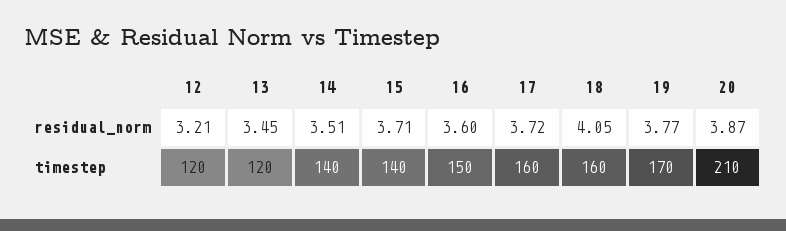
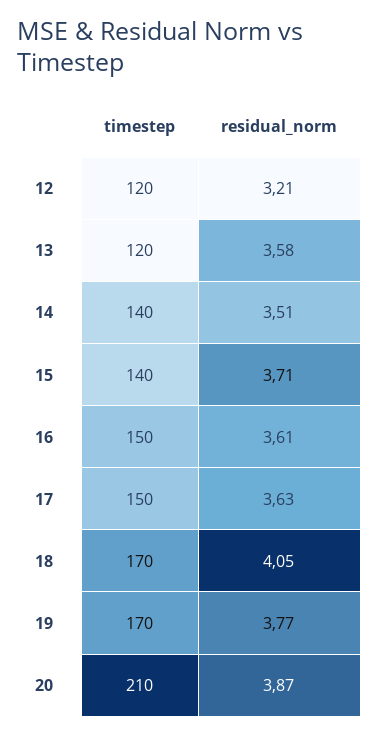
  {
    "12": {
      "residual_norm": 3.21,
      "timestep": 120
    },
    "13": {
-     "residual_norm": 3.45,
+     "residual_norm": 3.58,
      "timestep": 120
    },
    "14": {
      "residual_norm": 3.51,
      "timestep": 140
    },
    "15": {
      "residual_norm": 3.71,
      "timestep": 140
    },
    "16": {
-     "residual_norm": 3.6,
+     "residual_norm": 3.61,
      "timestep": 150
    },
    "17": {
-     "residual_norm": 3.72,
+     "residual_norm": 3.63,
-     "timestep": 160
+     "timestep": 150
    },
    "18": {
      "residual_norm": 4.05,
-     "timestep": 160
+     "timestep": 170
    },
    "19": {
      "residual_norm": 3.77,
      "timestep": 170
    },
    "20": {
      "residual_norm": 3.87,
      "timestep": 210
    }
  }

